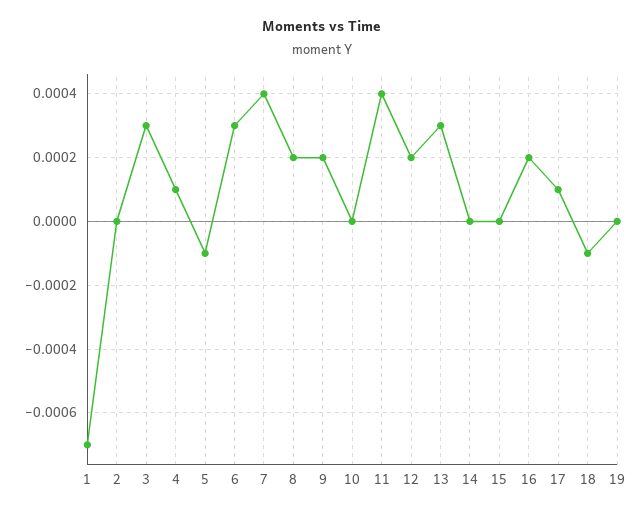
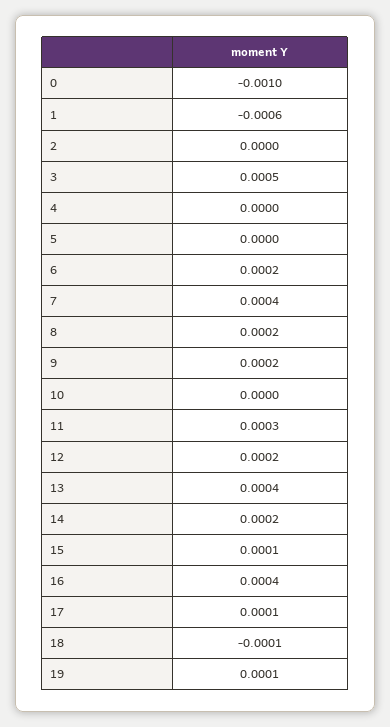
  {
-   "1": -0.0007,
+   "1": -0.0006,
    "2": 0,
-   "3": 0.0003,
+   "3": 0.0005,
-   "4": 0.0001,
+   "4": 0,
-   "5": -0.0001,
+   "5": 0,
-   "6": 0.0003,
+   "6": 0.0002,
    "7": 0.0004,
    "8": 0.0002,
    "9": 0.0002,
    "10": 0,
-   "11": 0.0004,
+   "11": 0.0003,
    "12": 0.0002,
-   "13": 0.0003,
+   "13": 0.0004,
-   "14": 0,
+   "14": 0.0002,
-   "15": 0,
+   "15": 0.0001,
-   "16": 0.0002,
+   "16": 0.0004,
    "17": 0.0001,
    "18": -0.0001,
-   "19": 0
+   "19": 0.0001,
+   "0": -0.001
  }

